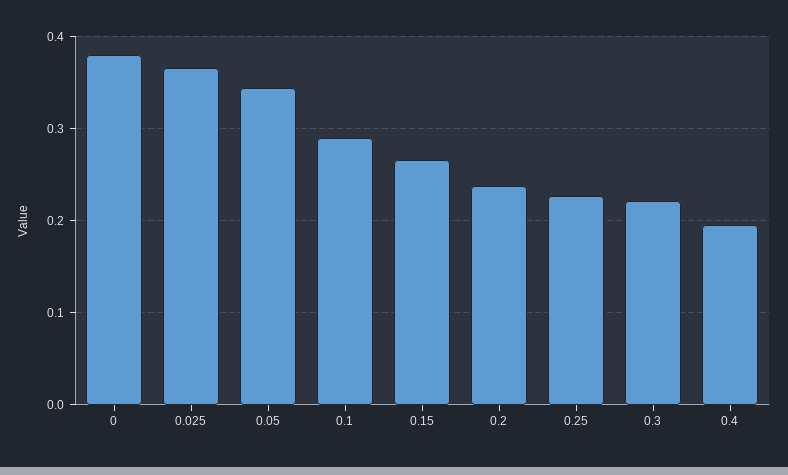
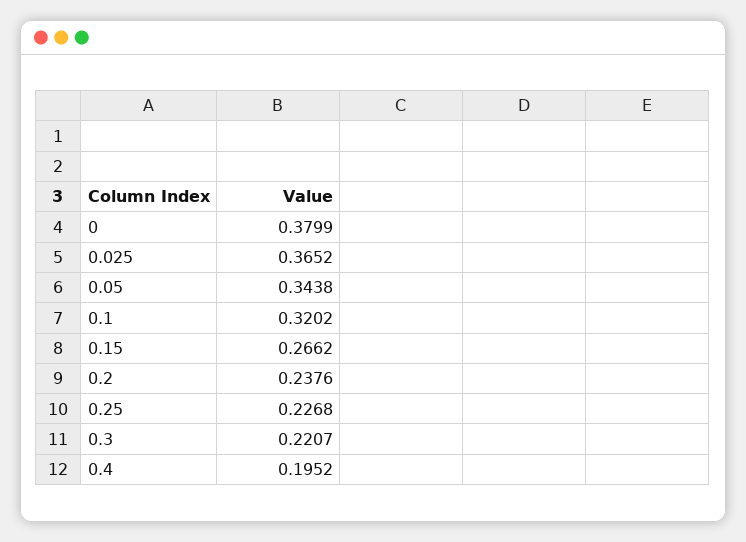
  {
    "0": 0.3799,
    "0.025": 0.3652,
    "0.05": 0.3438,
-   "0.1": 0.29,
+   "0.1": 0.3202,
    "0.15": 0.2662,
    "0.2": 0.2376,
    "0.25": 0.2268,
    "0.3": 0.2207,
    "0.4": 0.1952
  }

